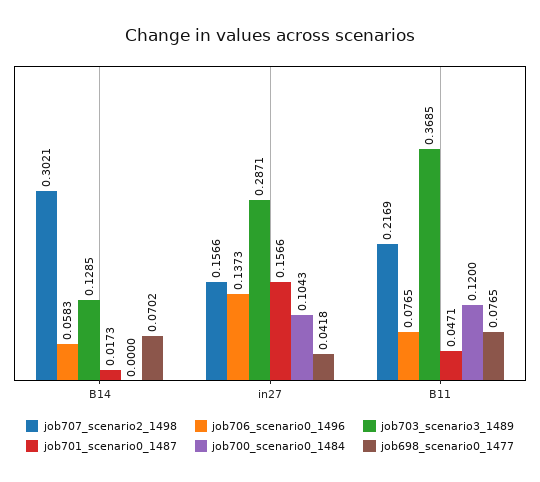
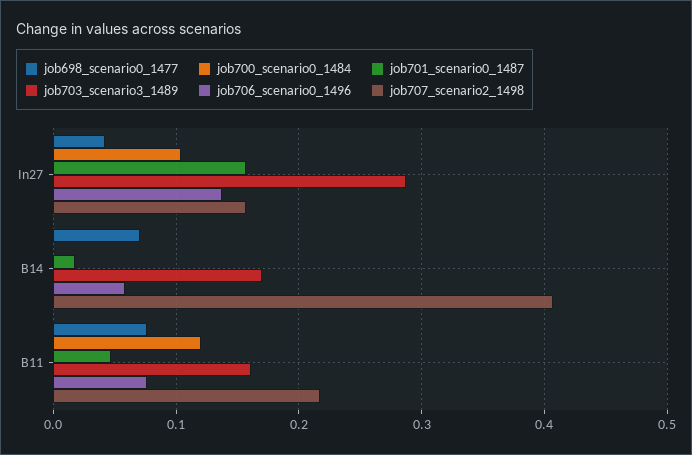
  {
    "job707_scenario2_1498": {
-     "B14": 0.3021,
+     "B14": 0.41,
      "in27": 0.1566,
      "B11": 0.2169
    },
    "job706_scenario0_1496": {
      "B14": 0.0583,
      "in27": 0.1373,
      "B11": 0.0765
    },
    "job703_scenario3_1489": {
-     "B14": 0.1285,
+     "B14": 0.17,
      "in27": 0.2871,
-     "B11": 0.3685
+     "B11": 0.16
    },
    "job701_scenario0_1487": {
      "B14": 0.0173,
      "in27": 0.1566,
      "B11": 0.0471
    },
    "job700_scenario0_1484": {
      "B14": 0,
      "in27": 0.1043,
      "B11": 0.12
    },
    "job698_scenario0_1477": {
      "B14": 0.0702,
      "in27": 0.0418,
      "B11": 0.0765
    }
  }

